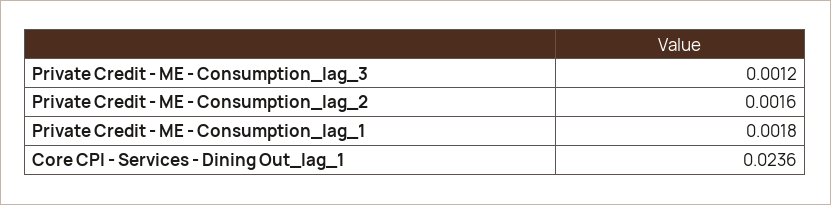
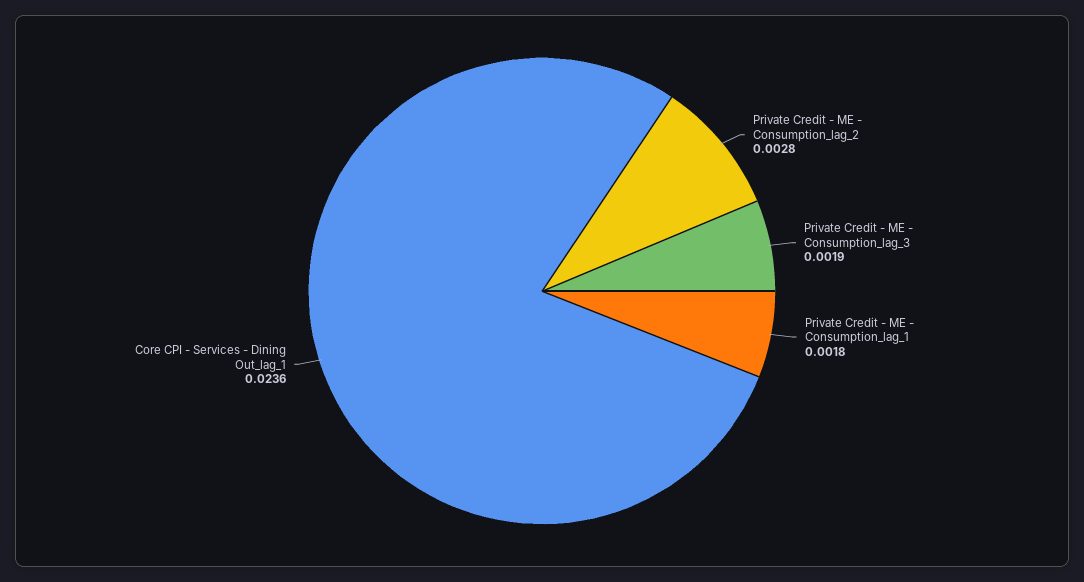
  {
-   "Private Credit - ME - Consumption_lag_3": 0.0012,
+   "Private Credit - ME - Consumption_lag_3": 0.0019,
-   "Private Credit - ME - Consumption_lag_2": 0.0016,
+   "Private Credit - ME - Consumption_lag_2": 0.0028,
    "Private Credit - ME - Consumption_lag_1": 0.0018,
    "Core CPI - Services - Dining Out_lag_1": 0.0236
  }

